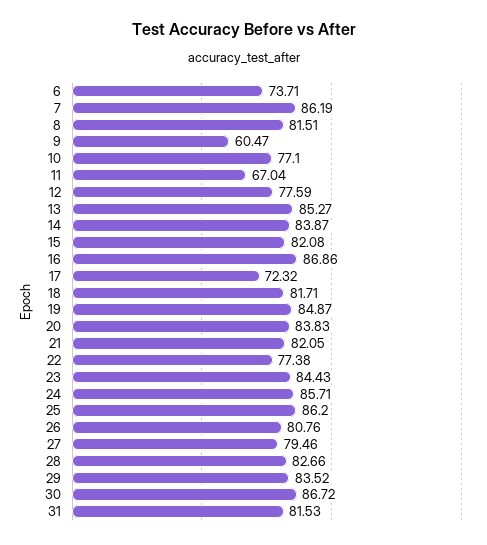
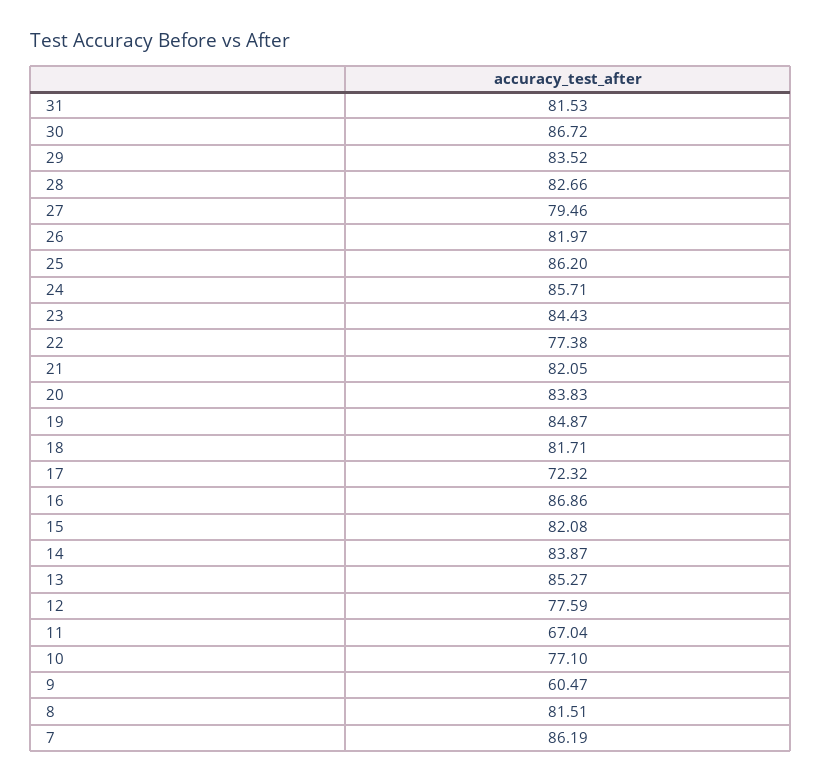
  {
-   "6": 73.71,
    "7": 86.19,
    "8": 81.51,
    "9": 60.47,
    "10": 77.1,
    "11": 67.04,
    "12": 77.59,
    "13": 85.27,
    "14": 83.87,
    "15": 82.08,
    "16": 86.86,
    "17": 72.32,
    "18": 81.71,
    "19": 84.87,
    "20": 83.83,
    "21": 82.05,
    "22": 77.38,
    "23": 84.43,
    "24": 85.71,
    "25": 86.2,
-   "26": 80.76,
+   "26": 81.97,
    "27": 79.46,
    "28": 82.66,
    "29": 83.52,
    "30": 86.72,
    "31": 81.53
  }

